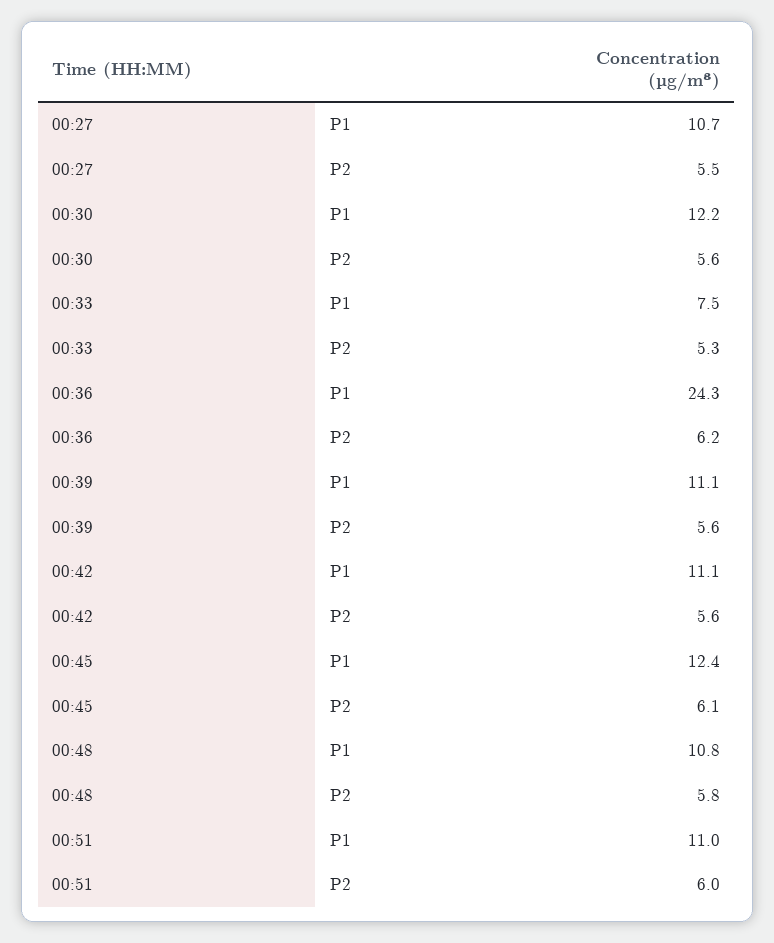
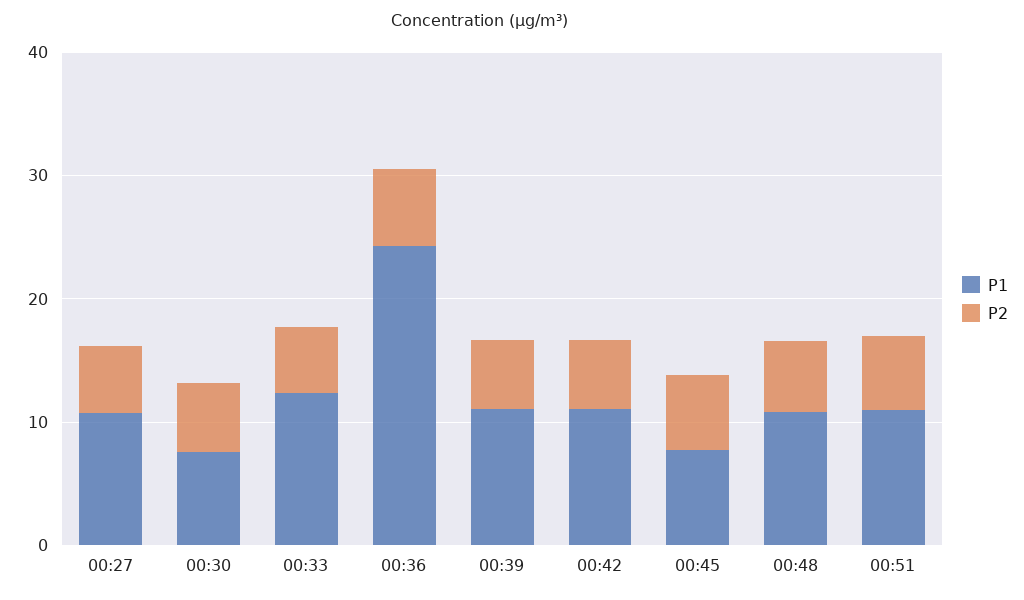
  {
    "P1": {
      "00:27": 10.7,
-     "00:30": 12.2,
+     "00:30": 8,
-     "00:33": 7.5,
+     "00:33": 12,
      "00:36": 24.3,
      "00:39": 11.1,
      "00:42": 11.1,
-     "00:45": 12.4,
+     "00:45": 8,
      "00:48": 10.8,
      "00:51": 11
    },
    "P2": {
      "00:27": 5.5,
      "00:30": 5.6,
      "00:33": 5.3,
      "00:36": 6.2,
      "00:39": 5.6,
      "00:42": 5.6,
      "00:45": 6.1,
      "00:48": 5.8,
      "00:51": 6
    }
  }

